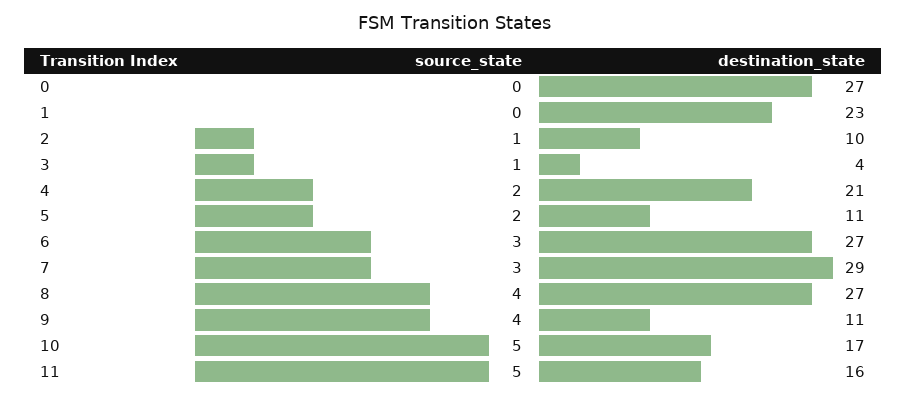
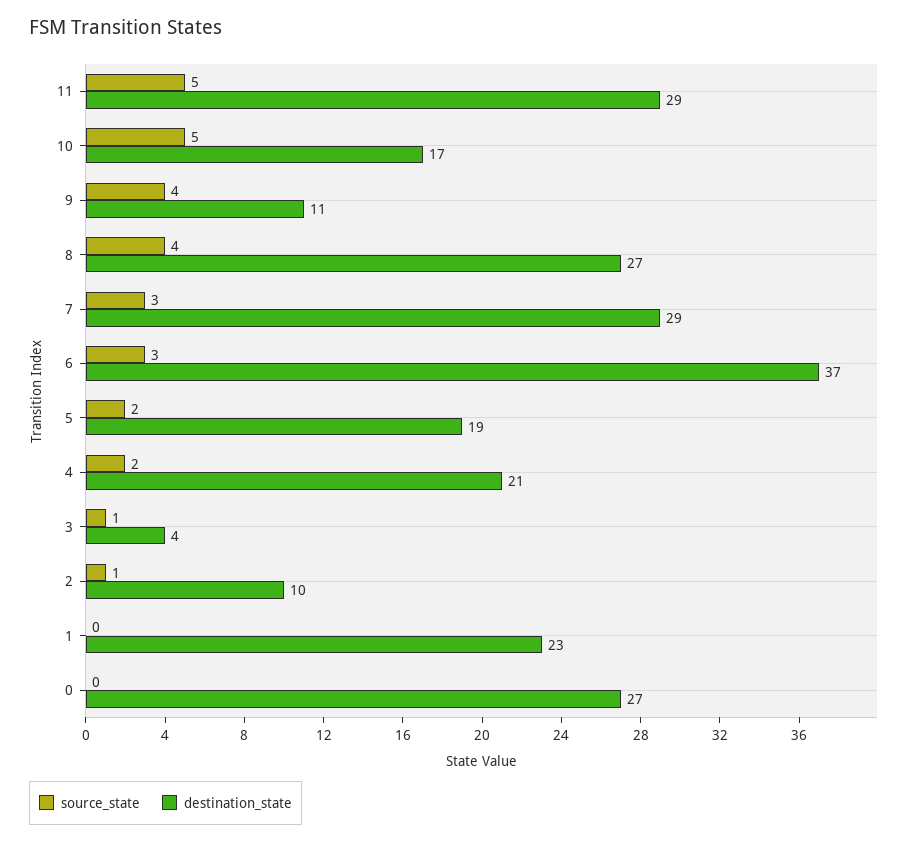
  {
    "source_state": {
      "0": 0,
      "1": 0,
      "2": 1,
      "3": 1,
      "4": 2,
      "5": 2,
      "6": 3,
      "7": 3,
      "8": 4,
      "9": 4,
      "10": 5,
      "11": 5
    },
    "destination_state": {
      "0": 27,
      "1": 23,
      "2": 10,
      "3": 4,
      "4": 21,
-     "5": 11,
+     "5": 19,
-     "6": 27,
+     "6": 37,
      "7": 29,
      "8": 27,
      "9": 11,
      "10": 17,
-     "11": 16
+     "11": 29
    }
  }

